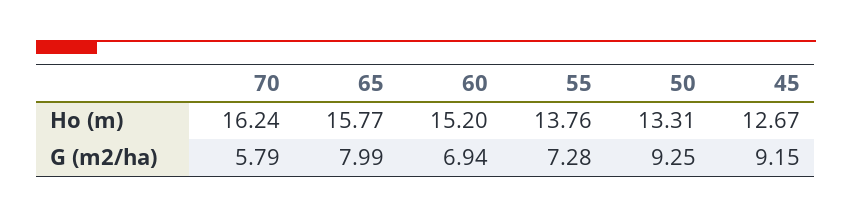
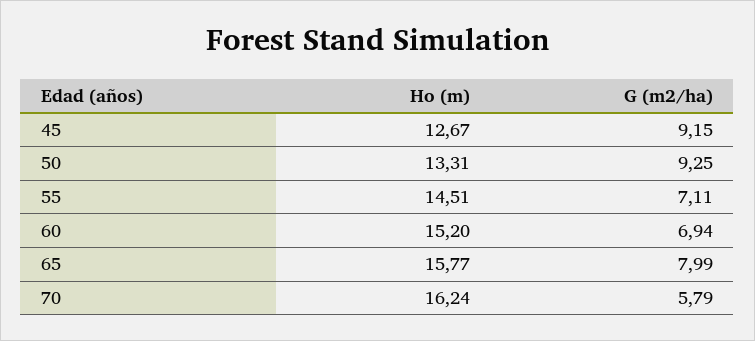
  {
    "70": {
      "Ho (m)": 16.24,
      "G (m2/ha)": 5.79
    },
    "65": {
      "Ho (m)": 15.77,
      "G (m2/ha)": 7.99
    },
    "60": {
      "Ho (m)": 15.2,
      "G (m2/ha)": 6.94
    },
    "55": {
-     "Ho (m)": 13.76,
+     "Ho (m)": 14.51,
-     "G (m2/ha)": 7.28
+     "G (m2/ha)": 7.11
    },
    "50": {
      "Ho (m)": 13.31,
      "G (m2/ha)": 9.25
    },
    "45": {
      "Ho (m)": 12.67,
      "G (m2/ha)": 9.15
    }
  }

